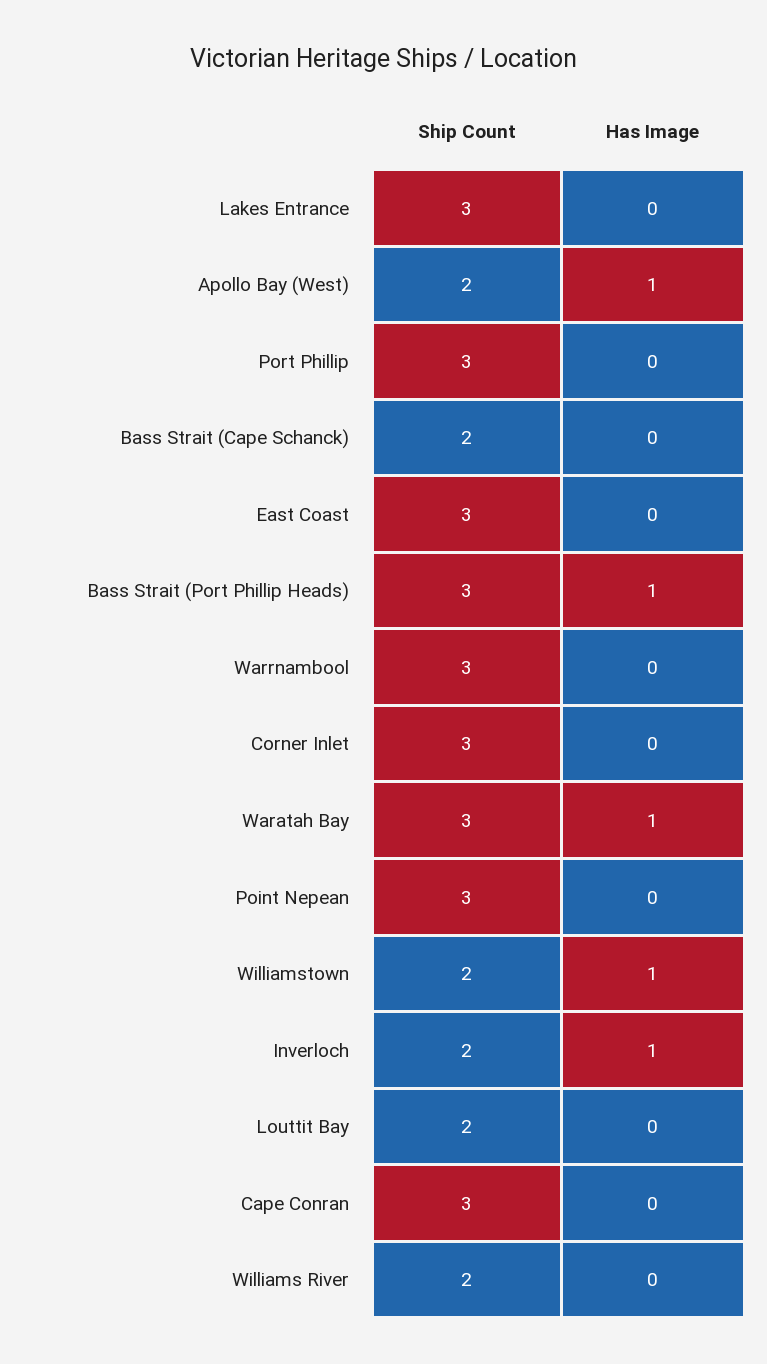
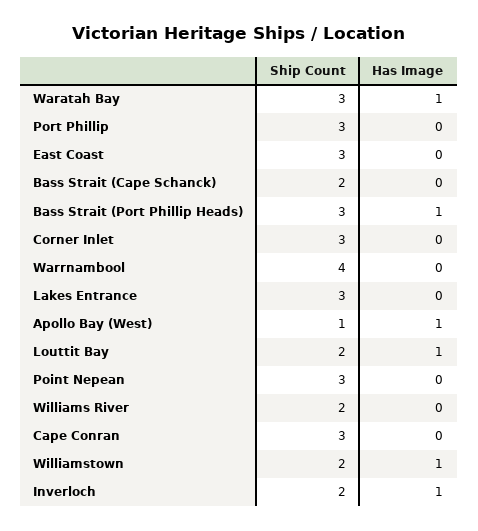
  {
    "Ship Count": {
      "Lakes Entrance": 3,
-     "Apollo Bay (West)": 2,
+     "Apollo Bay (West)": 1,
      "Port Phillip": 3,
      "Bass Strait (Cape Schanck)": 2,
      "East Coast": 3,
      "Bass Strait (Port Phillip Heads)": 3,
-     "Warrnambool": 3,
+     "Warrnambool": 4,
      "Corner Inlet": 3,
      "Waratah Bay": 3,
      "Point Nepean": 3,
      "Williamstown": 2,
      "Inverloch": 2,
      "Louttit Bay": 2,
      "Cape Conran": 3,
      "Williams River": 2
    },
    "Has Image": {
      "Lakes Entrance": 0,
      "Apollo Bay (West)": 1,
      "Port Phillip": 0,
      "Bass Strait (Cape Schanck)": 0,
      "East Coast": 0,
      "Bass Strait (Port Phillip Heads)": 1,
      "Warrnambool": 0,
      "Corner Inlet": 0,
      "Waratah Bay": 1,
      "Point Nepean": 0,
      "Williamstown": 1,
      "Inverloch": 1,
-     "Louttit Bay": 0,
+     "Louttit Bay": 1,
      "Cape Conran": 0,
      "Williams River": 0
    }
  }

